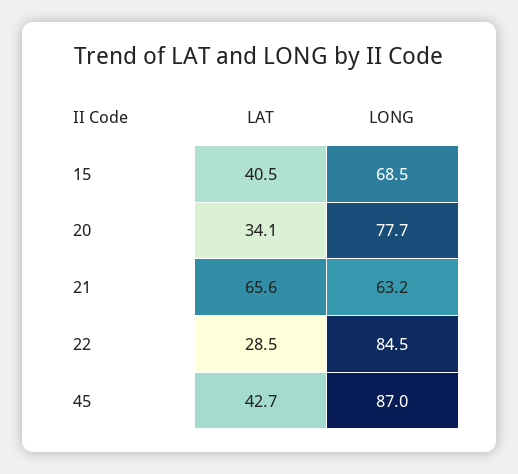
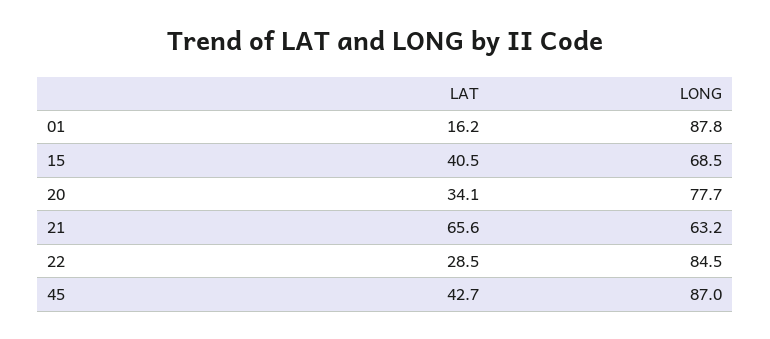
  {
    "LAT": {
      "15": 40.5,
      "20": 34.1,
      "21": 65.6,
      "22": 28.5,
-     "45": 42.7
+     "45": 42.7,
+     "01": 16.2
    },
    "LONG": {
      "15": 68.5,
      "20": 77.7,
      "21": 63.2,
      "22": 84.5,
-     "45": 87
+     "45": 87,
+     "01": 87.8
    }
  }

